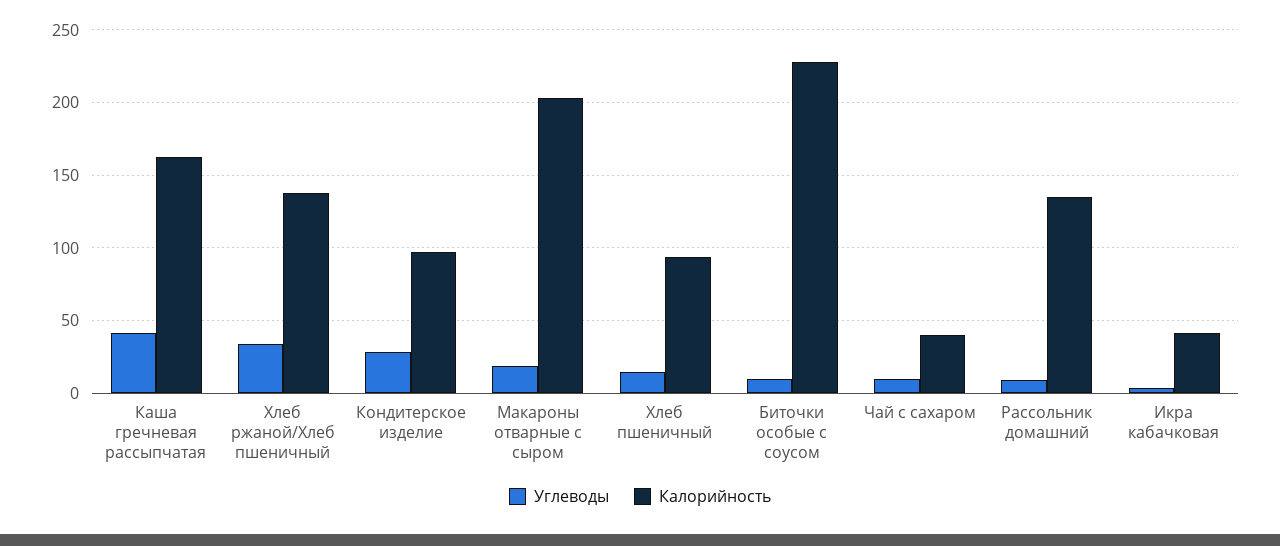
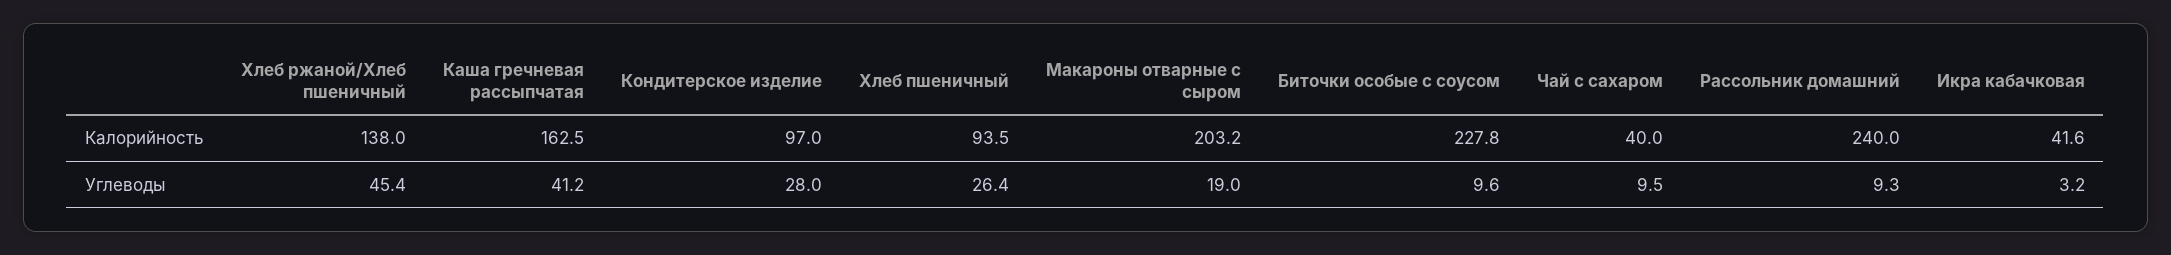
  {
    "Углеводы": {
      "Каша гречневая рассыпчатая": 41.2,
-     "Хлеб ржаной/Хлеб пшеничный": 35,
+     "Хлеб ржаной/Хлеб пшеничный": 45.4,
      "Кондитерское изделие": 28,
      "Макароны отварные с сыром": 19,
-     "Хлеб пшеничный": 15,
+     "Хлеб пшеничный": 26.4,
      "Биточки особые с соусом": 9.6,
      "Чай с сахаром": 9.5,
      "Рассольник домашний": 9.3,
      "Икра кабачковая": 3.2
    },
    "Калорийность": {
      "Каша гречневая рассыпчатая": 162.5,
      "Хлеб ржаной/Хлеб пшеничный": 138,
      "Кондитерское изделие": 97,
      "Макароны отварные с сыром": 203.2,
      "Хлеб пшеничный": 93.5,
      "Биточки особые с соусом": 227.8,
      "Чай с сахаром": 40,
-     "Рассольник домашний": 135,
+     "Рассольник домашний": 240,
      "Икра кабачковая": 41.6
    }
  }

